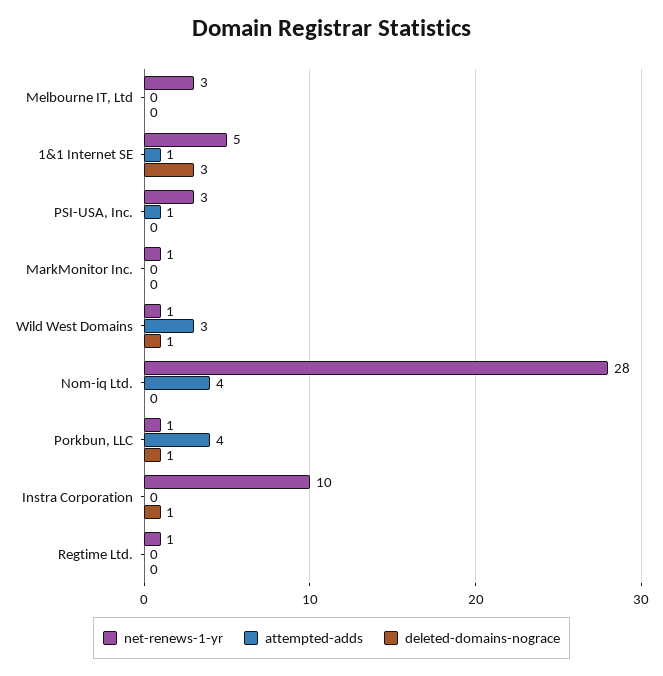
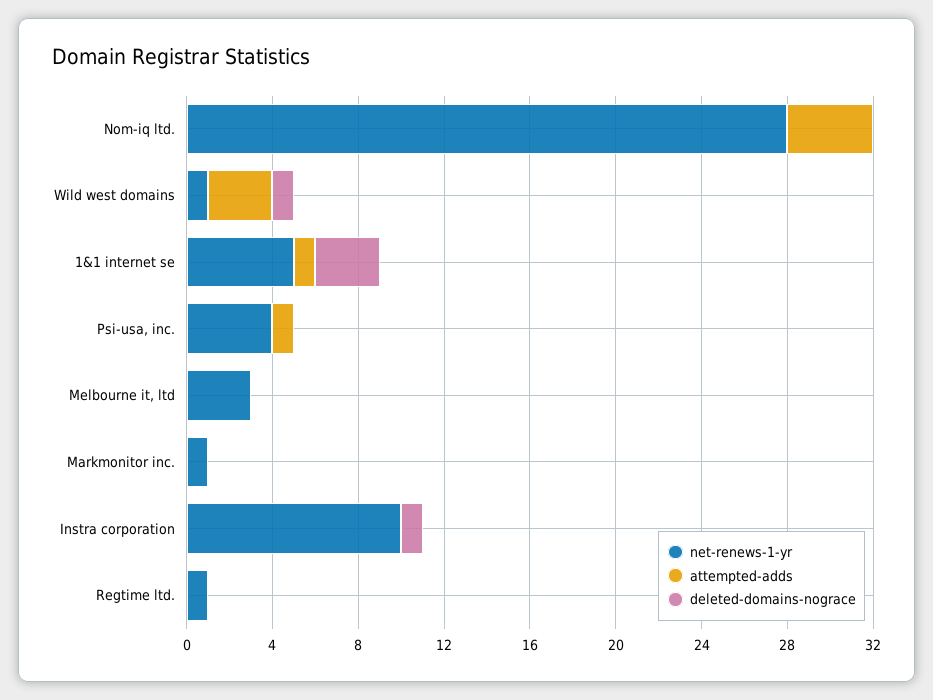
  {
    "net-renews-1-yr": {
      "Melbourne IT, Ltd": 3,
      "1&1 Internet SE": 5,
-     "PSI-USA, Inc.": 3,
+     "PSI-USA, Inc.": 4,
      "MarkMonitor Inc.": 1,
      "Wild West Domains": 1,
      "Nom-iq Ltd.": 28,
-     "Porkbun, LLC": 1,
      "Instra Corporation": 10,
      "Regtime Ltd.": 1
    },
    "attempted-adds": {
      "Melbourne IT, Ltd": 0,
      "1&1 Internet SE": 1,
      "PSI-USA, Inc.": 1,
      "MarkMonitor Inc.": 0,
      "Wild West Domains": 3,
      "Nom-iq Ltd.": 4,
-     "Porkbun, LLC": 4,
      "Instra Corporation": 0,
      "Regtime Ltd.": 0
    },
    "deleted-domains-nograce": {
      "Melbourne IT, Ltd": 0,
      "1&1 Internet SE": 3,
      "PSI-USA, Inc.": 0,
      "MarkMonitor Inc.": 0,
      "Wild West Domains": 1,
      "Nom-iq Ltd.": 0,
-     "Porkbun, LLC": 1,
      "Instra Corporation": 1,
      "Regtime Ltd.": 0
    }
  }

